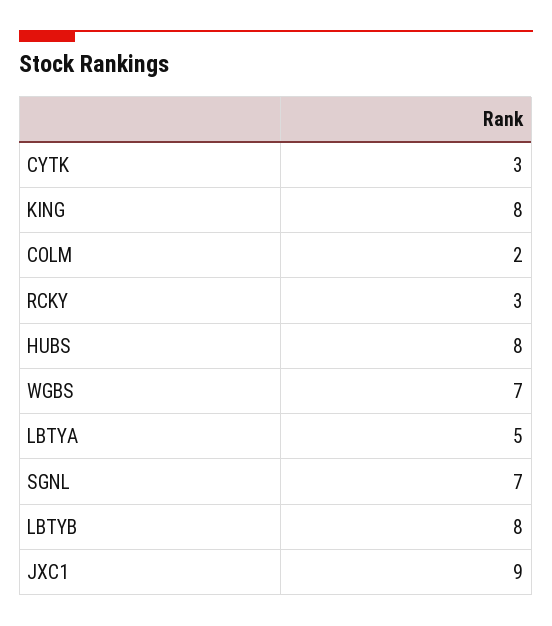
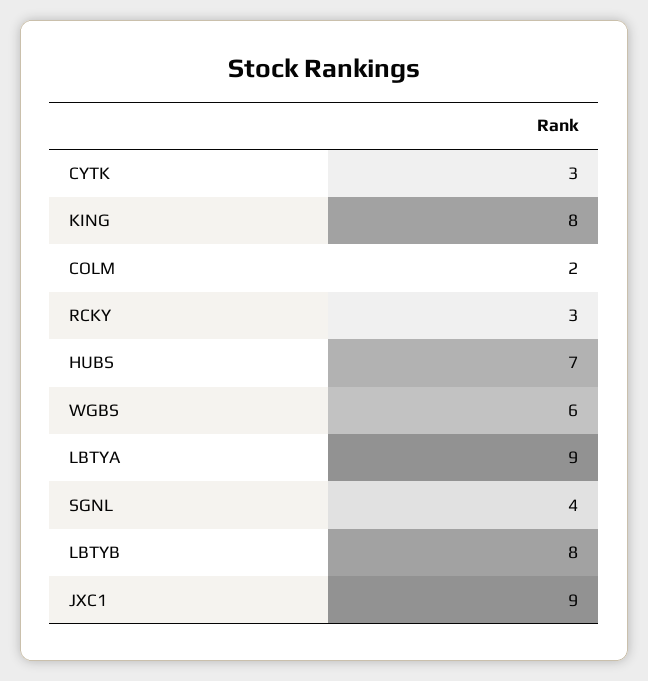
  {
    "CYTK": 3,
    "KING": 8,
    "COLM": 2,
    "RCKY": 3,
-   "HUBS": 8,
+   "HUBS": 7,
-   "WGBS": 7,
+   "WGBS": 6,
-   "LBTYA": 5,
+   "LBTYA": 9,
-   "SGNL": 7,
+   "SGNL": 4,
    "LBTYB": 8,
    "JXC1": 9
  }

